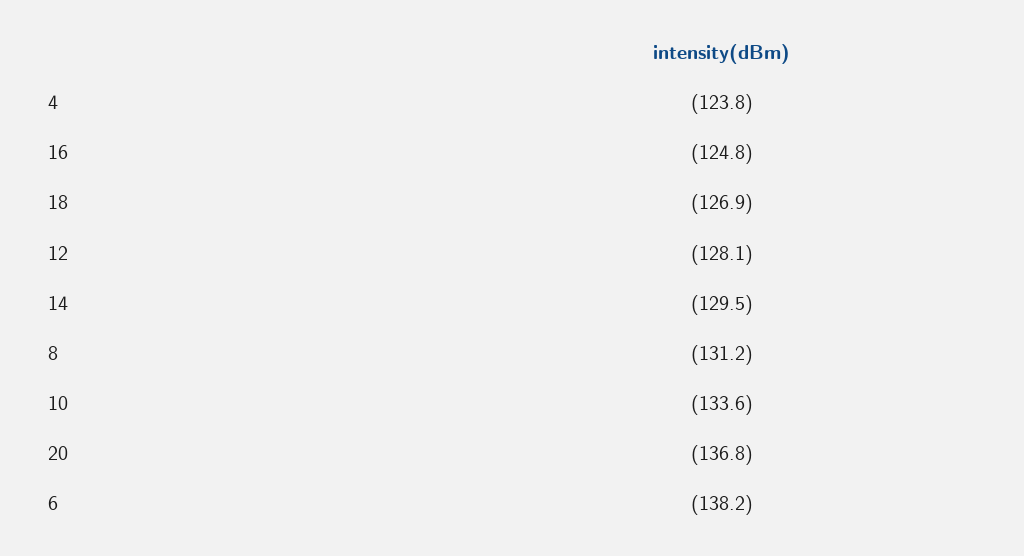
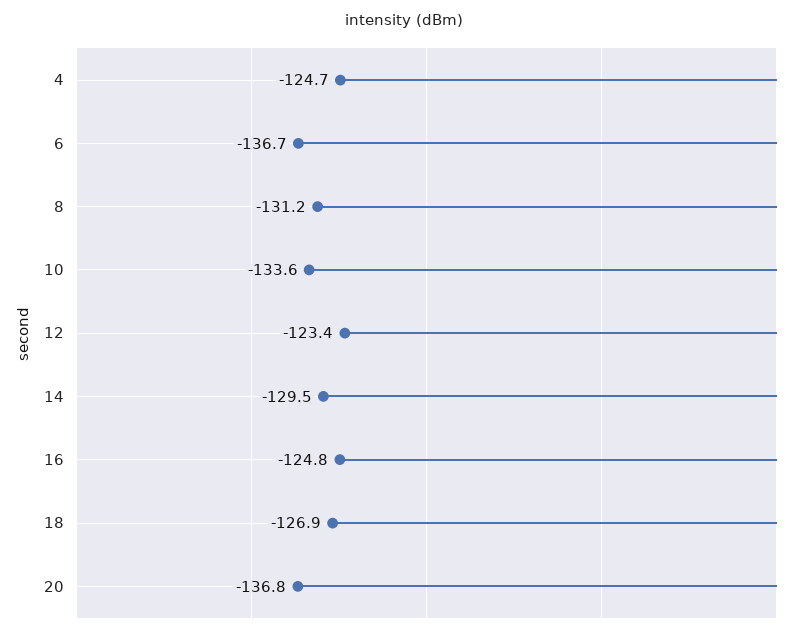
  {
-   "4": -123.8,
+   "4": -124.7,
    "16": -124.8,
    "18": -126.9,
-   "12": -128.1,
+   "12": -123.4,
    "14": -129.5,
    "8": -131.2,
    "10": -133.6,
    "20": -136.8,
-   "6": -138.2
+   "6": -136.7
  }

